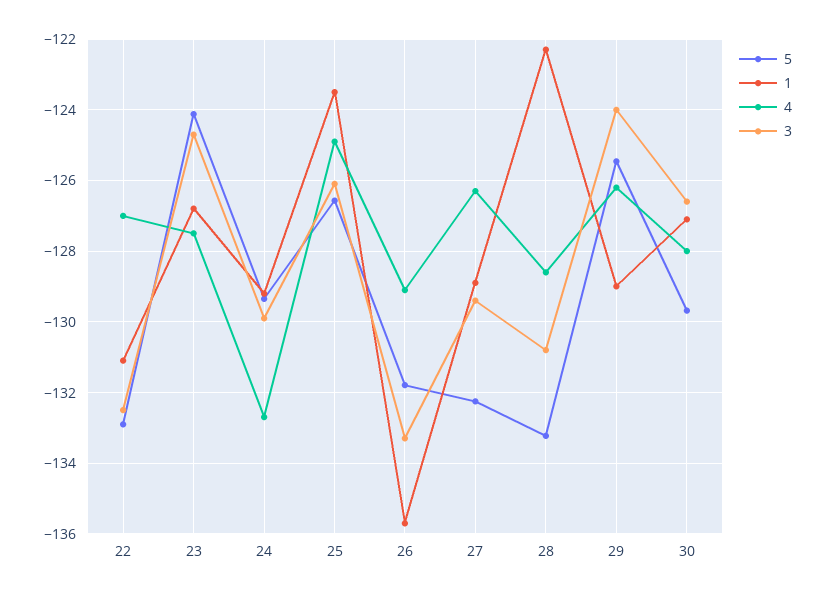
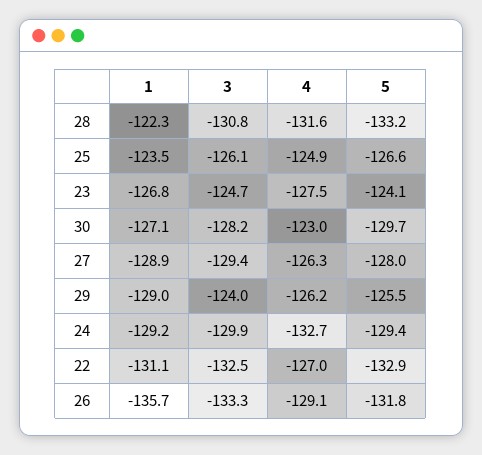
  {
    "5": {
      "22": -132.9,
      "23": -124.1,
      "24": -129.4,
      "25": -126.6,
      "26": -131.8,
-     "27": -132.2,
+     "27": -128,
      "28": -133.2,
      "29": -125.5,
      "30": -129.7
    },
    "1": {
      "22": -131.1,
      "23": -126.8,
      "24": -129.2,
      "25": -123.5,
      "26": -135.7,
      "27": -128.9,
      "28": -122.3,
      "29": -129,
      "30": -127.1
    },
    "4": {
      "22": -127,
      "23": -127.5,
      "24": -132.7,
      "25": -124.9,
      "26": -129.1,
      "27": -126.3,
-     "28": -128.6,
+     "28": -131.6,
      "29": -126.2,
-     "30": -128
+     "30": -123
    },
    "3": {
      "22": -132.5,
      "23": -124.7,
      "24": -129.9,
      "25": -126.1,
      "26": -133.3,
      "27": -129.4,
      "28": -130.8,
      "29": -124,
-     "30": -126.6
+     "30": -128.2
    }
  }

